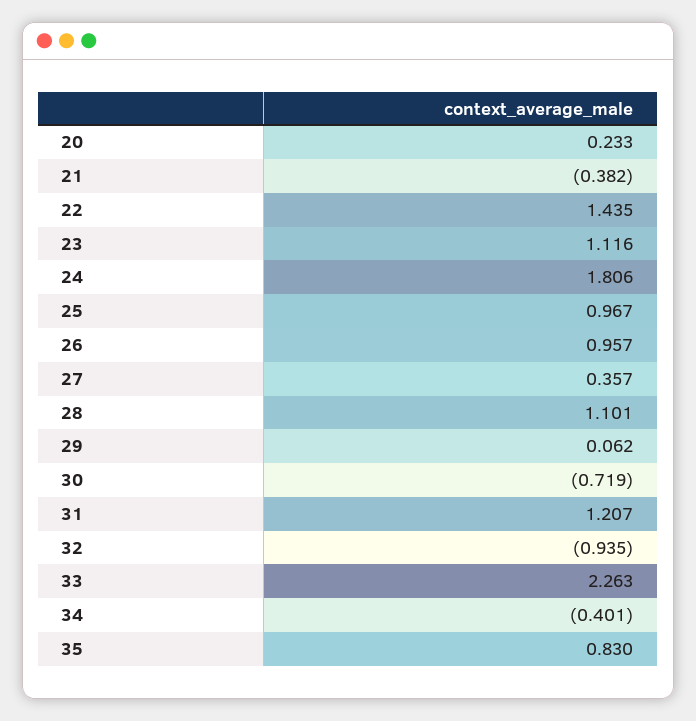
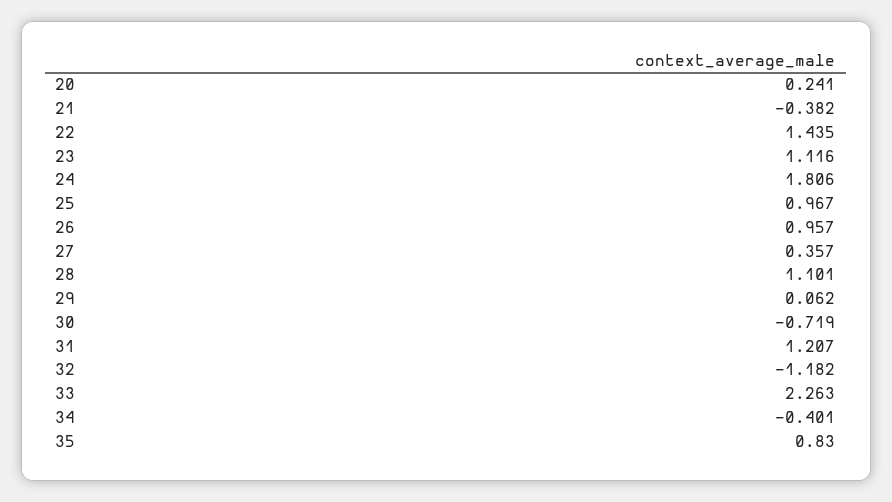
  {
-   "20": 0.233,
+   "20": 0.241,
    "21": -0.382,
    "22": 1.435,
    "23": 1.116,
    "24": 1.806,
    "25": 0.967,
    "26": 0.957,
    "27": 0.357,
    "28": 1.101,
    "29": 0.062,
    "30": -0.719,
    "31": 1.207,
-   "32": -0.935,
+   "32": -1.182,
    "33": 2.263,
    "34": -0.401,
    "35": 0.83
  }

